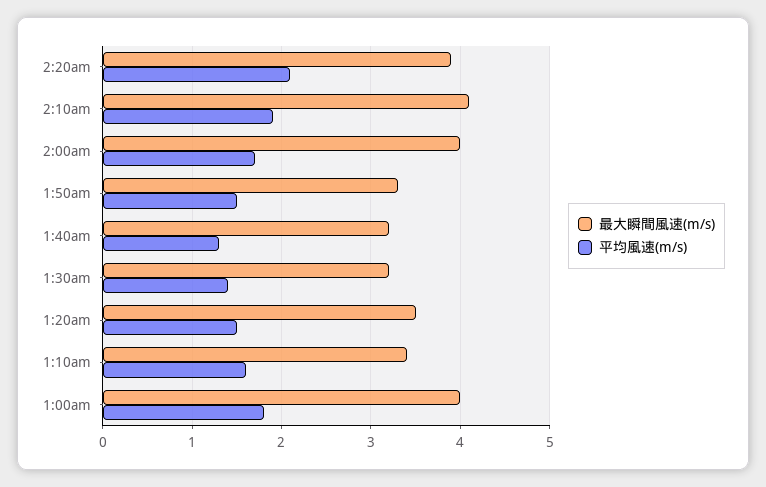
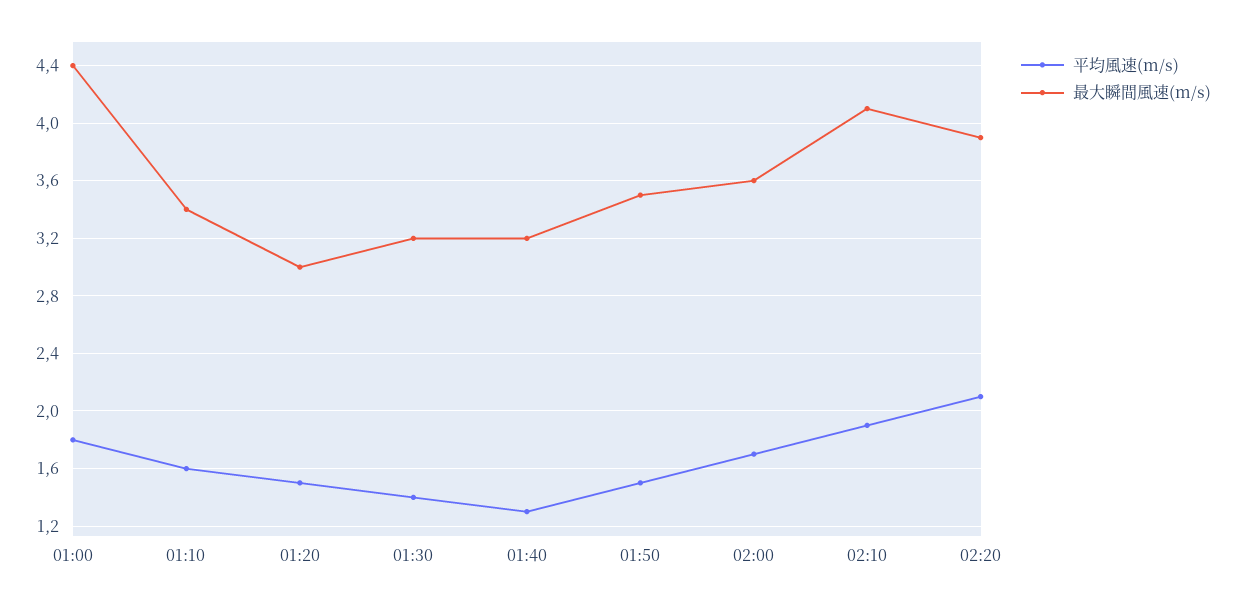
  {
    "最大瞬間風速(m/s)": {
      "2:20am": 3.9,
      "2:10am": 4.1,
-     "2:00am": 4,
+     "2:00am": 3.6,
-     "1:50am": 3.3,
+     "1:50am": 3.5,
      "1:40am": 3.2,
      "1:30am": 3.2,
-     "1:20am": 3.5,
+     "1:20am": 3,
      "1:10am": 3.4,
-     "1:00am": 4
+     "1:00am": 4.4
    },
    "平均風速(m/s)": {
      "2:20am": 2.1,
      "2:10am": 1.9,
      "2:00am": 1.7,
      "1:50am": 1.5,
      "1:40am": 1.3,
      "1:30am": 1.4,
      "1:20am": 1.5,
      "1:10am": 1.6,
      "1:00am": 1.8
    }
  }

